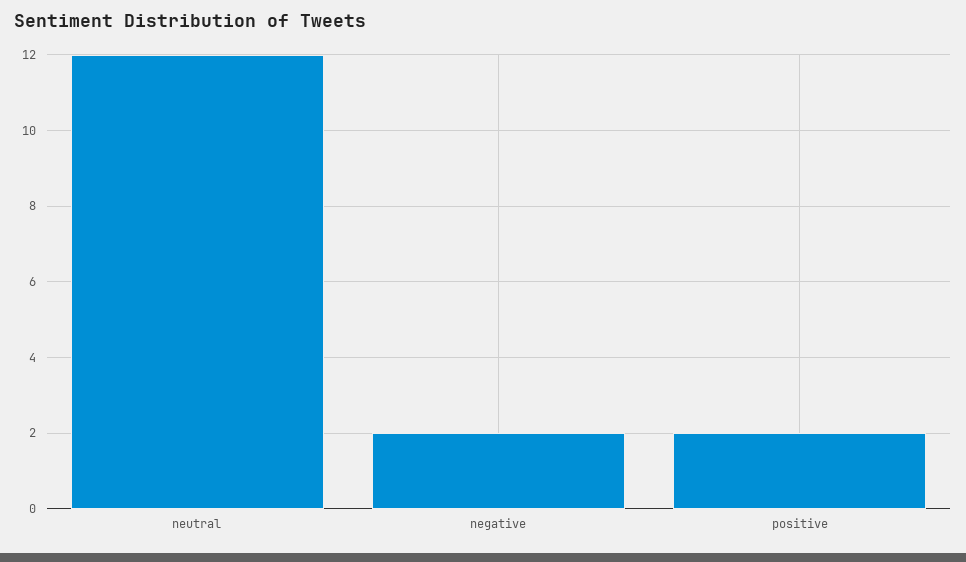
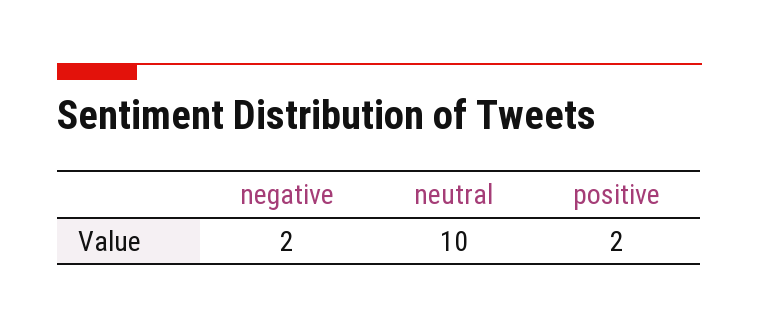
  {
-   "neutral": 12,
+   "neutral": 10,
    "negative": 2,
    "positive": 2
  }

